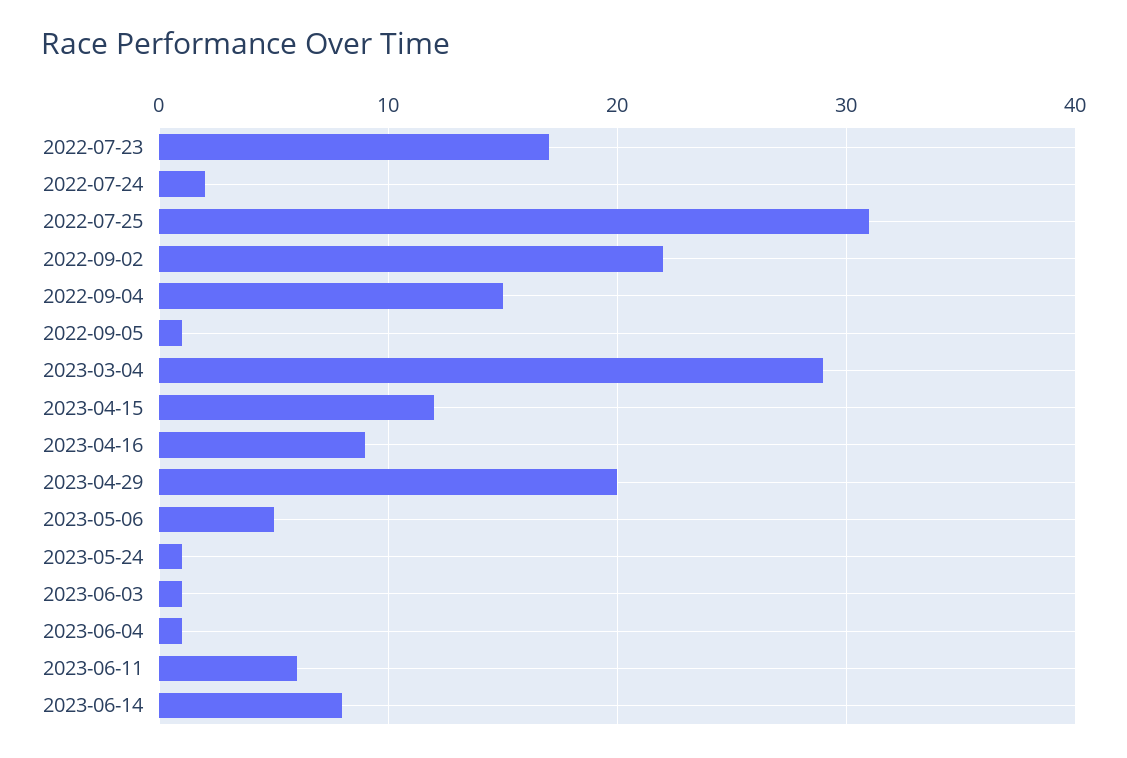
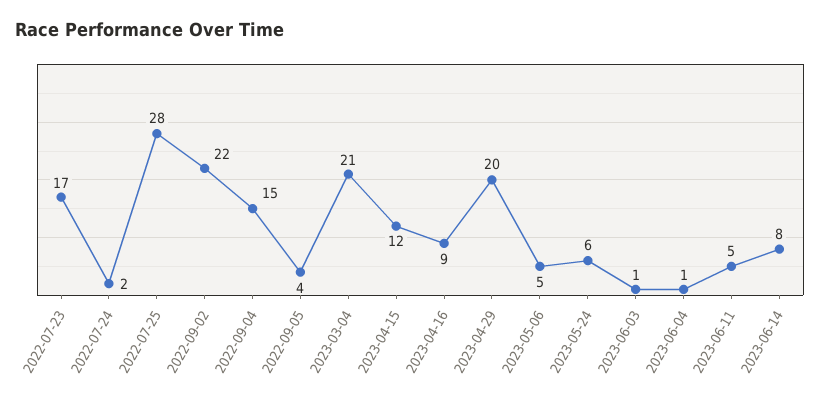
  {
    "2022-07-23": 17,
    "2022-07-24": 2,
-   "2022-07-25": 31,
+   "2022-07-25": 28,
    "2022-09-02": 22,
    "2022-09-04": 15,
-   "2022-09-05": 1,
+   "2022-09-05": 4,
-   "2023-03-04": 29,
+   "2023-03-04": 21,
    "2023-04-15": 12,
    "2023-04-16": 9,
    "2023-04-29": 20,
    "2023-05-06": 5,
-   "2023-05-24": 1,
+   "2023-05-24": 6,
    "2023-06-03": 1,
    "2023-06-04": 1,
-   "2023-06-11": 6,
+   "2023-06-11": 5,
    "2023-06-14": 8
  }

